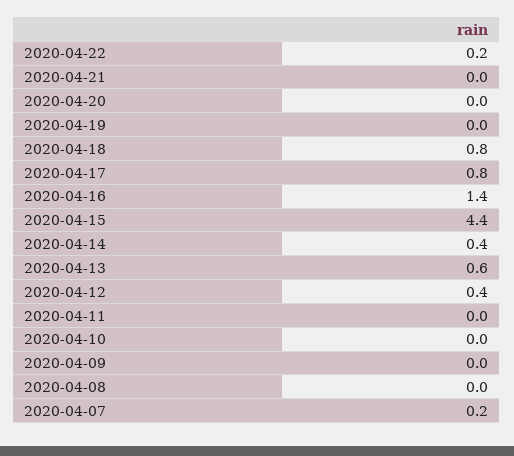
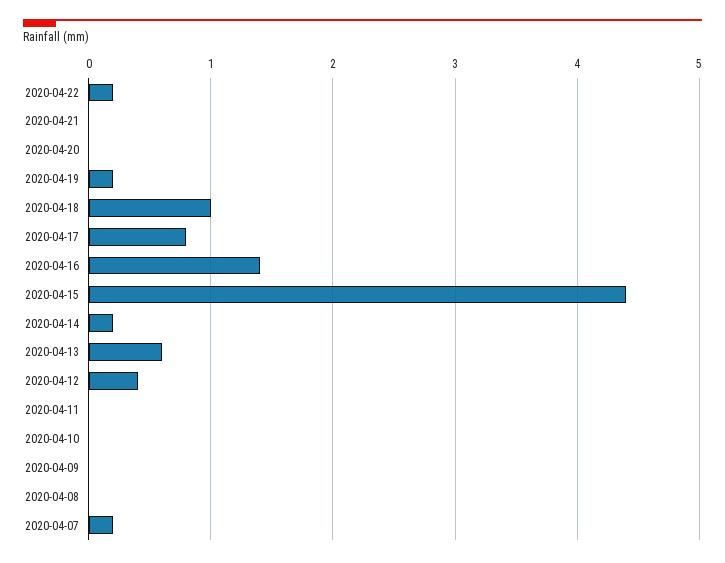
  {
    "2020-04-22": 0.2,
    "2020-04-21": 0,
    "2020-04-20": 0,
-   "2020-04-19": 0,
+   "2020-04-19": 0.2,
-   "2020-04-18": 0.8,
+   "2020-04-18": 1,
    "2020-04-17": 0.8,
    "2020-04-16": 1.4,
    "2020-04-15": 4.4,
-   "2020-04-14": 0.4,
+   "2020-04-14": 0.2,
    "2020-04-13": 0.6,
    "2020-04-12": 0.4,
    "2020-04-11": 0,
    "2020-04-10": 0,
    "2020-04-09": 0,
    "2020-04-08": 0,
    "2020-04-07": 0.2
  }

